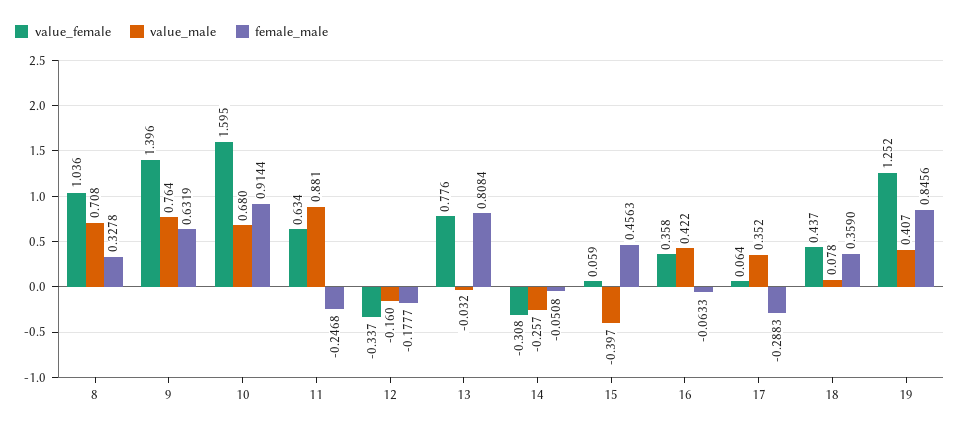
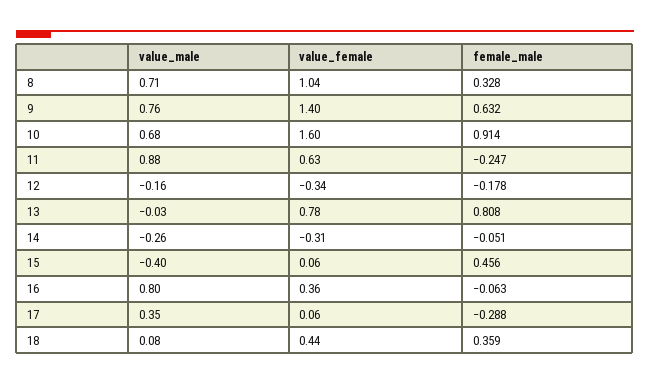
  {
    "value_female": {
      "8": 1.036,
      "9": 1.396,
      "10": 1.595,
      "11": 0.634,
      "12": -0.337,
      "13": 0.776,
      "14": -0.308,
      "15": 0.059,
      "16": 0.358,
      "17": 0.064,
-     "18": 0.437,
+     "18": 0.437
-     "19": 1.252
    },
    "value_male": {
      "8": 0.708,
      "9": 0.764,
      "10": 0.68,
      "11": 0.881,
      "12": -0.16,
      "13": -0.032,
      "14": -0.257,
      "15": -0.397,
-     "16": 0.422,
+     "16": 0.8,
      "17": 0.352,
-     "18": 0.078,
+     "18": 0.078
-     "19": 0.407
    },
    "female_male": {
      "8": 0.3278,
      "9": 0.6319,
      "10": 0.9144,
      "11": -0.2468,
      "12": -0.1777,
      "13": 0.8084,
      "14": -0.0508,
      "15": 0.4563,
      "16": -0.0633,
      "17": -0.2883,
-     "18": 0.359,
+     "18": 0.359
-     "19": 0.8456
    }
  }

